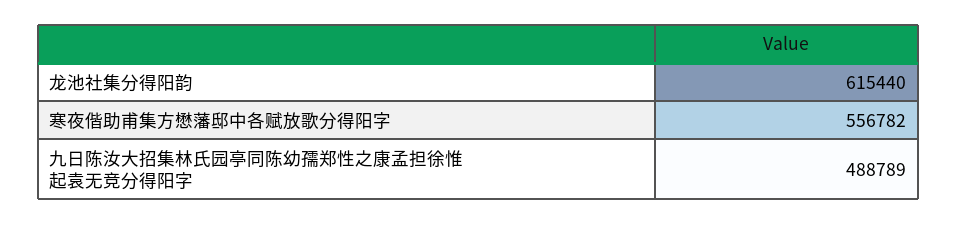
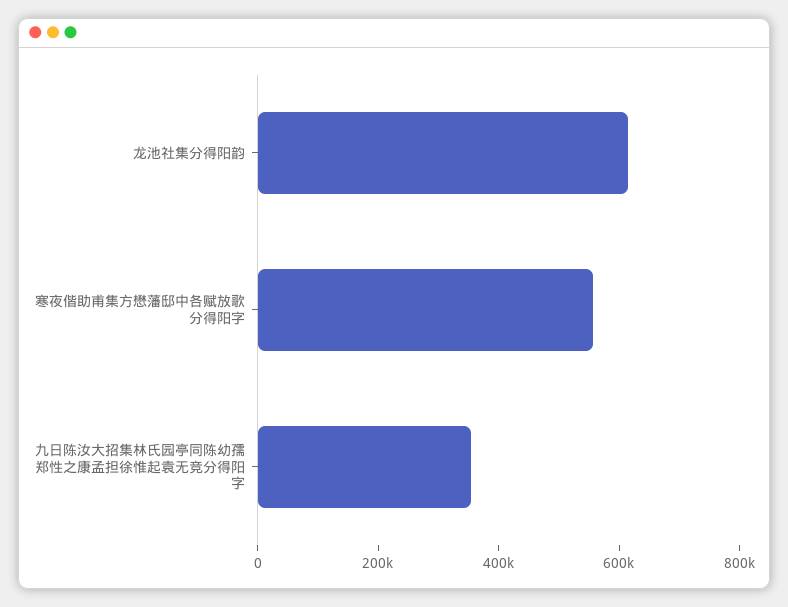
  {
    "龙池社集分得阳韵": 615440,
    "寒夜偕助甫集方懋藩邸中各赋放歌分得阳字": 556782,
-   "九日陈汝大招集林氏园亭同陈幼孺郑性之康孟担徐惟起袁无竞分得阳字": 488789
+   "九日陈汝大招集林氏园亭同陈幼孺郑性之康孟担徐惟起袁无竞分得阳字": 350000
  }

